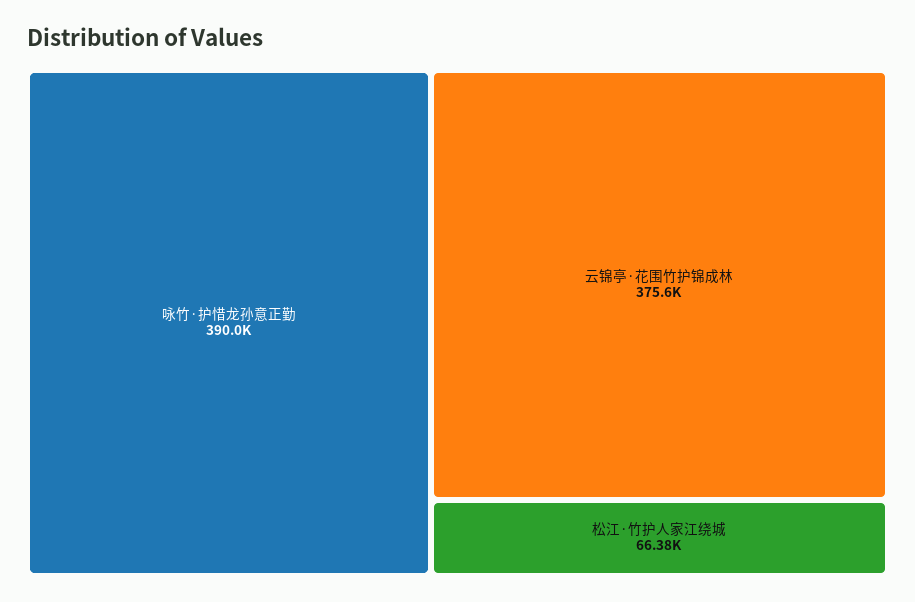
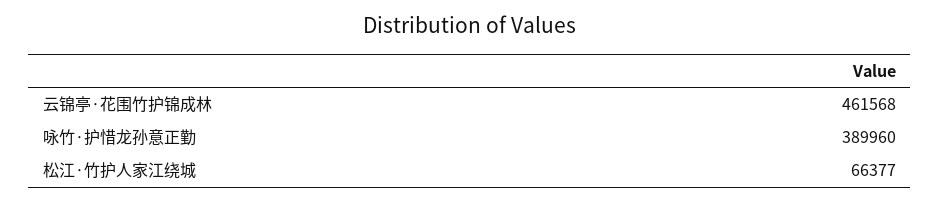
  {
    "咏竹·护惜龙孙意正勤": 389960,
-   "云锦亭·花围竹护锦成林": 375600,
+   "云锦亭·花围竹护锦成林": 461568,
    "松江·竹护人家江绕城": 66377
  }

